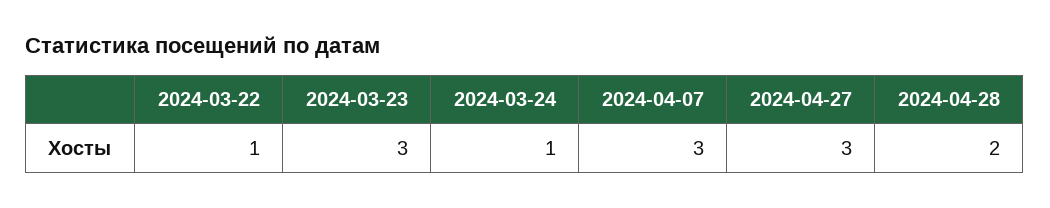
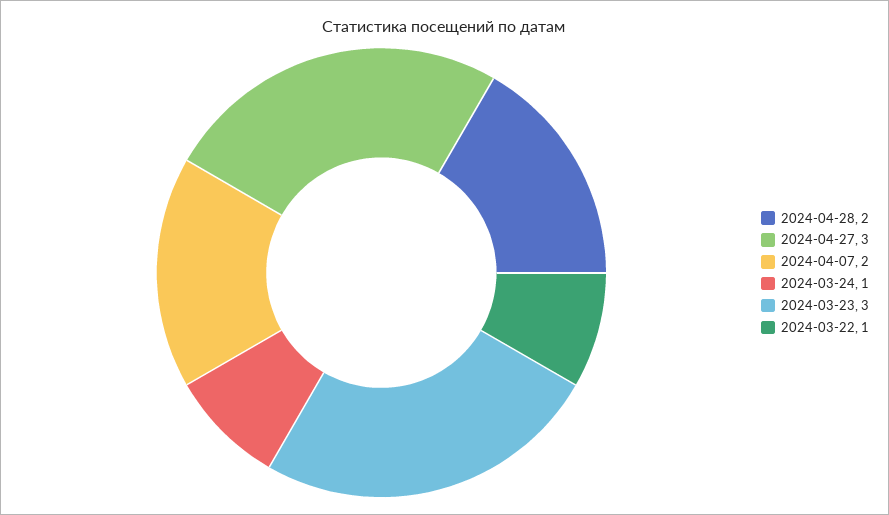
  {
    "2024-03-22": 1,
    "2024-03-23": 3,
    "2024-03-24": 1,
-   "2024-04-07": 3,
+   "2024-04-07": 2,
    "2024-04-27": 3,
    "2024-04-28": 2
  }

